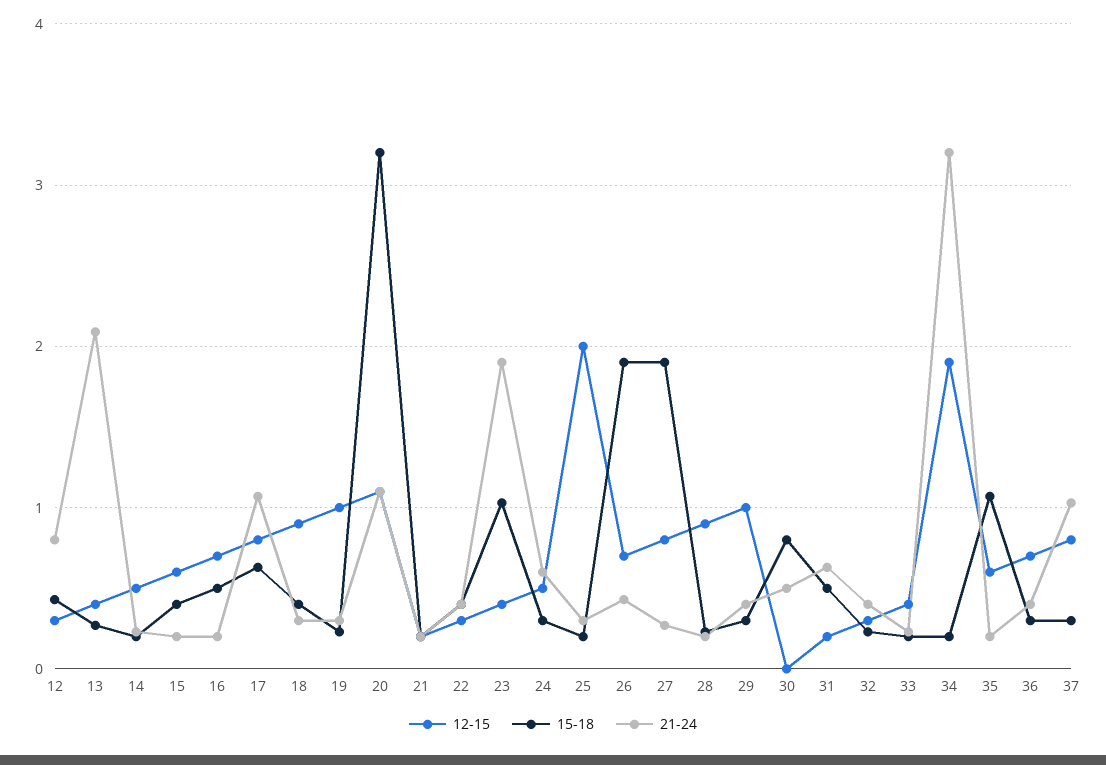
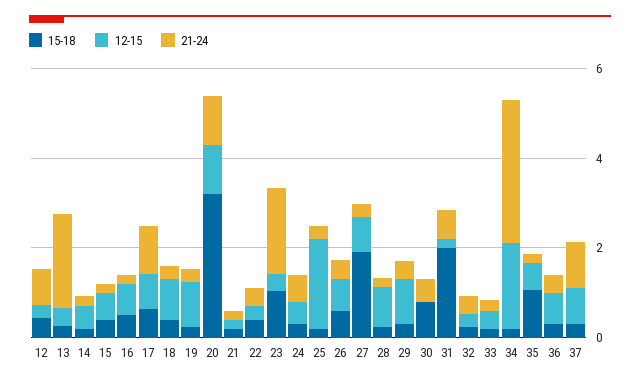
  {
    "12-15": {
      "12": 0.3,
      "13": 0.4,
      "14": 0.5,
      "15": 0.6,
      "16": 0.7,
      "17": 0.8,
      "18": 0.9,
      "19": 1,
      "20": 1.1,
      "21": 0.2,
      "22": 0.3,
      "23": 0.4,
      "24": 0.5,
      "25": 2,
      "26": 0.7,
      "27": 0.8,
      "28": 0.9,
      "29": 1,
      "30": 0,
      "31": 0.2,
      "32": 0.3,
      "33": 0.4,
      "34": 1.9,
      "35": 0.6,
      "36": 0.7,
      "37": 0.8
    },
    "15-18": {
      "12": 0.4,
      "13": 0.3,
      "14": 0.2,
      "15": 0.4,
      "16": 0.5,
      "17": 0.6,
      "18": 0.4,
      "19": 0.2,
      "20": 3.2,
      "21": 0.2,
      "22": 0.4,
      "23": 1,
      "24": 0.3,
      "25": 0.2,
-     "26": 1.9,
+     "26": 0.5,
      "27": 1.9,
      "28": 0.2,
      "29": 0.3,
      "30": 0.8,
-     "31": 0.5,
+     "31": 2,
      "32": 0.2,
      "33": 0.2,
      "34": 0.2,
      "35": 1.1,
      "36": 0.3,
      "37": 0.3
    },
    "21-24": {
      "12": 0.8,
      "13": 2.1,
      "14": 0.2,
      "15": 0.2,
      "16": 0.2,
      "17": 1.1,
      "18": 0.3,
      "19": 0.3,
      "20": 1.1,
      "21": 0.2,
      "22": 0.4,
      "23": 1.9,
      "24": 0.6,
      "25": 0.3,
      "26": 0.4,
      "27": 0.3,
      "28": 0.2,
      "29": 0.4,
      "30": 0.5,
      "31": 0.6,
      "32": 0.4,
      "33": 0.2,
      "34": 3.2,
      "35": 0.2,
      "36": 0.4,
      "37": 1
    }
  }

